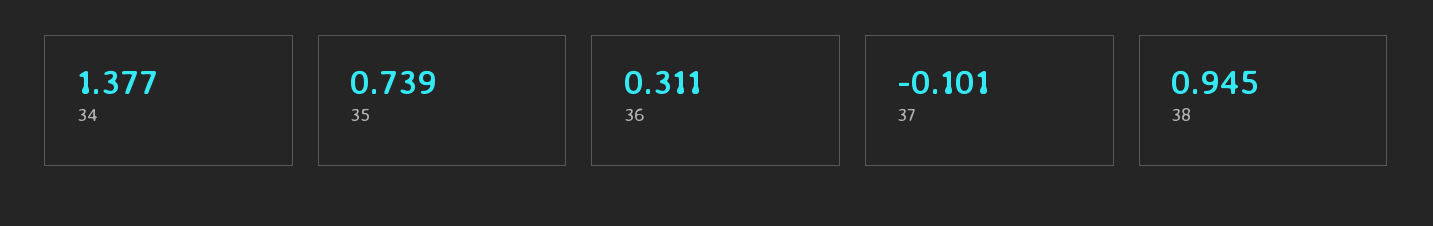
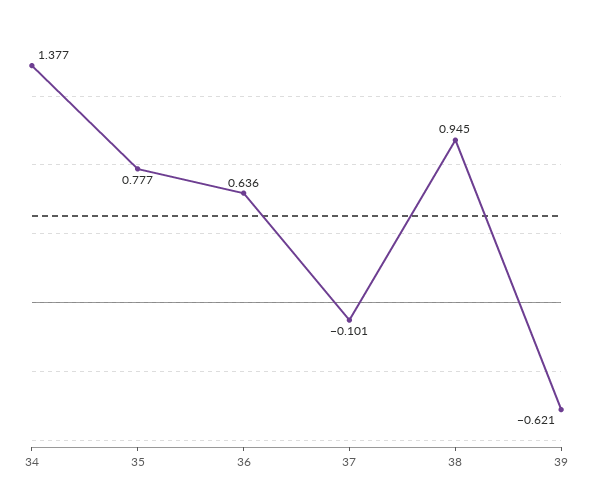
  {
    "34": 1.377,
-   "35": 0.739,
+   "35": 0.777,
-   "36": 0.311,
+   "36": 0.636,
    "37": -0.101,
-   "38": 0.945
+   "38": 0.945,
+   "39": -0.621
  }

